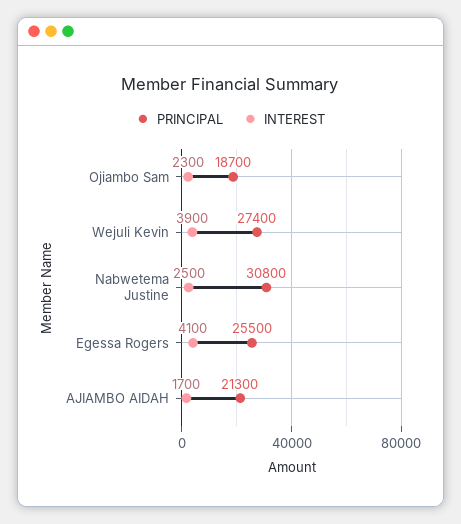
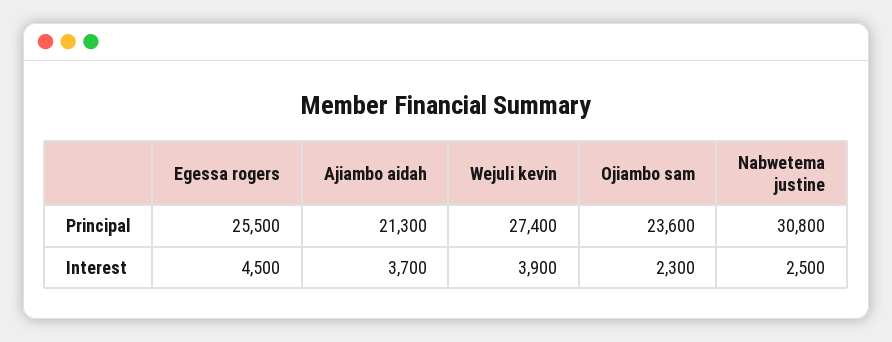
  {
    "PRINCIPAL": {
-     "Ojiambo Sam": 18700,
+     "Ojiambo Sam": 23600,
      "Wejuli Kevin": 27400,
      "Nabwetema Justine": 30800,
      "Egessa Rogers": 25500,
      "AJIAMBO AIDAH": 21300
    },
    "INTEREST": {
      "Ojiambo Sam": 2300,
      "Wejuli Kevin": 3900,
      "Nabwetema Justine": 2500,
-     "Egessa Rogers": 4100,
+     "Egessa Rogers": 4500,
-     "AJIAMBO AIDAH": 1700
+     "AJIAMBO AIDAH": 3700
    }
  }

